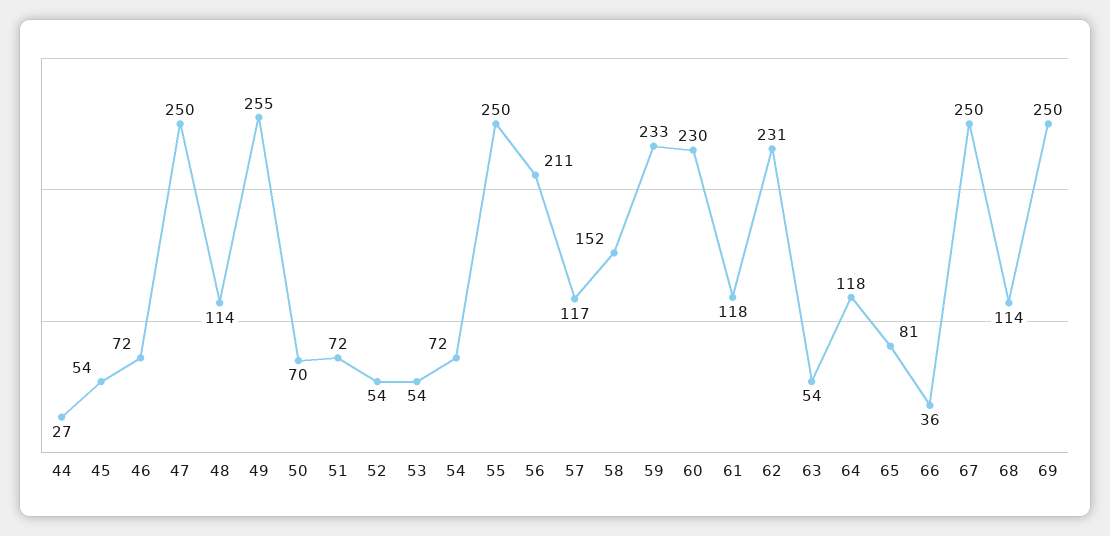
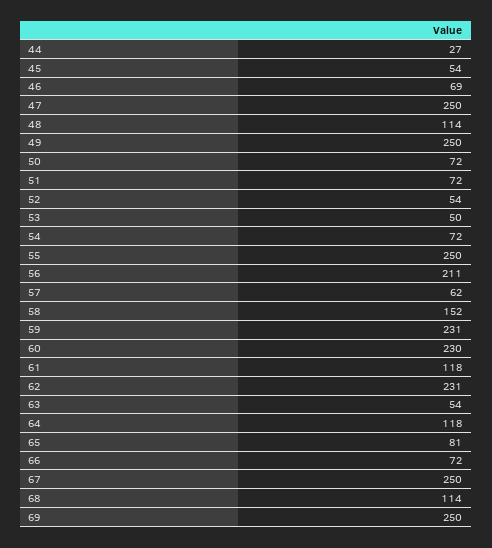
  {
    "44": 27,
    "45": 54,
-   "46": 72,
+   "46": 69,
    "47": 250,
    "48": 114,
-   "49": 255,
+   "49": 250,
-   "50": 70,
+   "50": 72,
    "51": 72,
    "52": 54,
-   "53": 54,
+   "53": 50,
    "54": 72,
    "55": 250,
    "56": 211,
-   "57": 117,
+   "57": 62,
    "58": 152,
-   "59": 233,
+   "59": 231,
    "60": 230,
    "61": 118,
    "62": 231,
    "63": 54,
    "64": 118,
    "65": 81,
-   "66": 36,
+   "66": 72,
    "67": 250,
    "68": 114,
    "69": 250
  }

